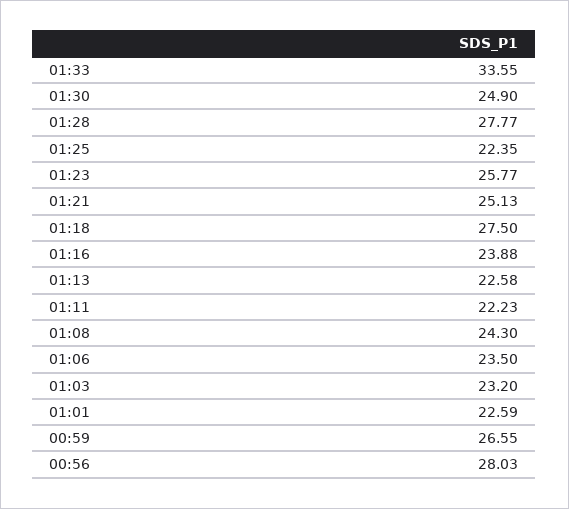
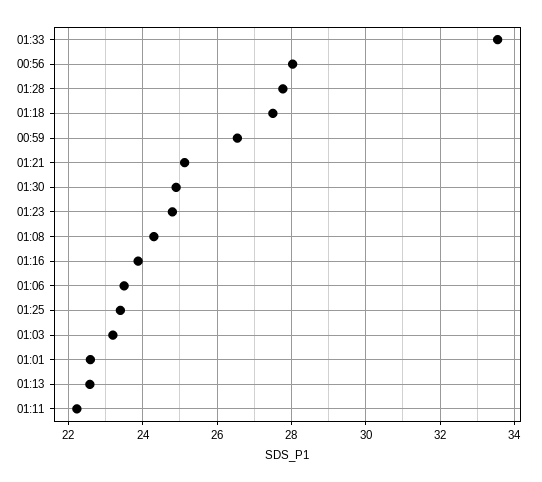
  {
    "01:33": 33.55,
    "01:30": 24.9,
    "01:28": 27.77,
-   "01:25": 22.35,
+   "01:25": 23.4,
-   "01:23": 25.77,
+   "01:23": 24.8,
    "01:21": 25.13,
    "01:18": 27.5,
    "01:16": 23.88,
    "01:13": 22.58,
    "01:11": 22.23,
    "01:08": 24.3,
    "01:06": 23.5,
    "01:03": 23.2,
    "01:01": 22.59,
    "00:59": 26.55,
    "00:56": 28.03
  }

